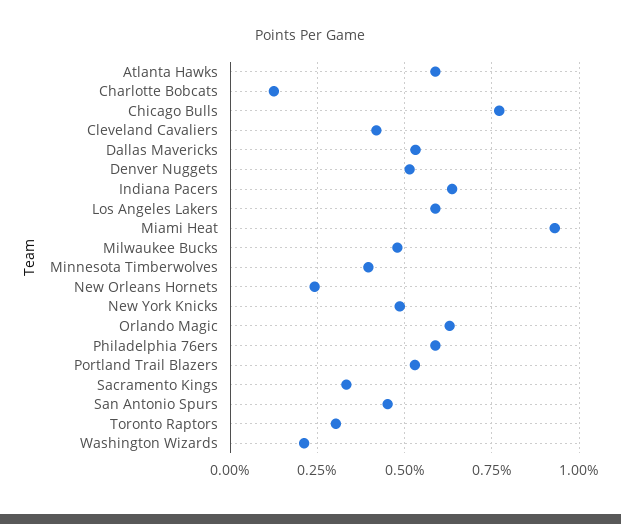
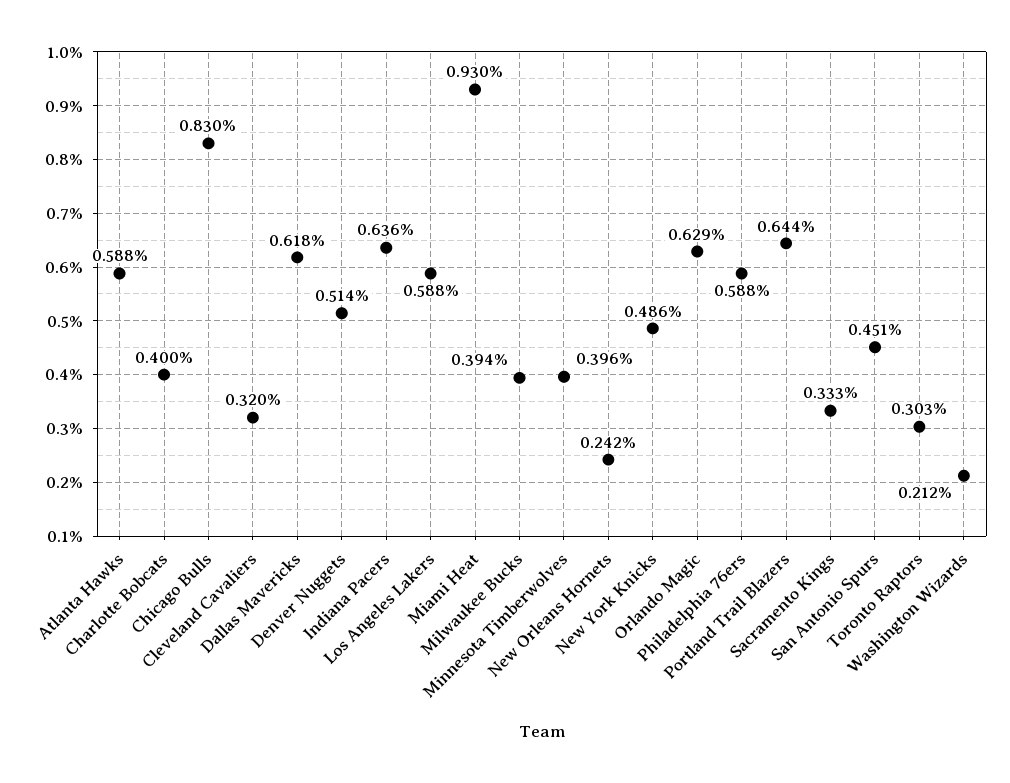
  {
    "Atlanta Hawks": 0.588,
-   "Charlotte Bobcats": 0.125,
+   "Charlotte Bobcats": 0.4,
-   "Chicago Bulls": 0.775,
+   "Chicago Bulls": 0.83,
-   "Cleveland Cavaliers": 0.425,
+   "Cleveland Cavaliers": 0.32,
-   "Dallas Mavericks": 0.525,
+   "Dallas Mavericks": 0.618,
    "Denver Nuggets": 0.514,
    "Indiana Pacers": 0.636,
    "Los Angeles Lakers": 0.588,
    "Miami Heat": 0.93,
-   "Milwaukee Bucks": 0.475,
+   "Milwaukee Bucks": 0.394,
    "Minnesota Timberwolves": 0.396,
    "New Orleans Hornets": 0.242,
    "New York Knicks": 0.486,
    "Orlando Magic": 0.629,
    "Philadelphia 76ers": 0.588,
-   "Portland Trail Blazers": 0.525,
+   "Portland Trail Blazers": 0.644,
    "Sacramento Kings": 0.333,
    "San Antonio Spurs": 0.451,
    "Toronto Raptors": 0.303,
    "Washington Wizards": 0.212
  }

